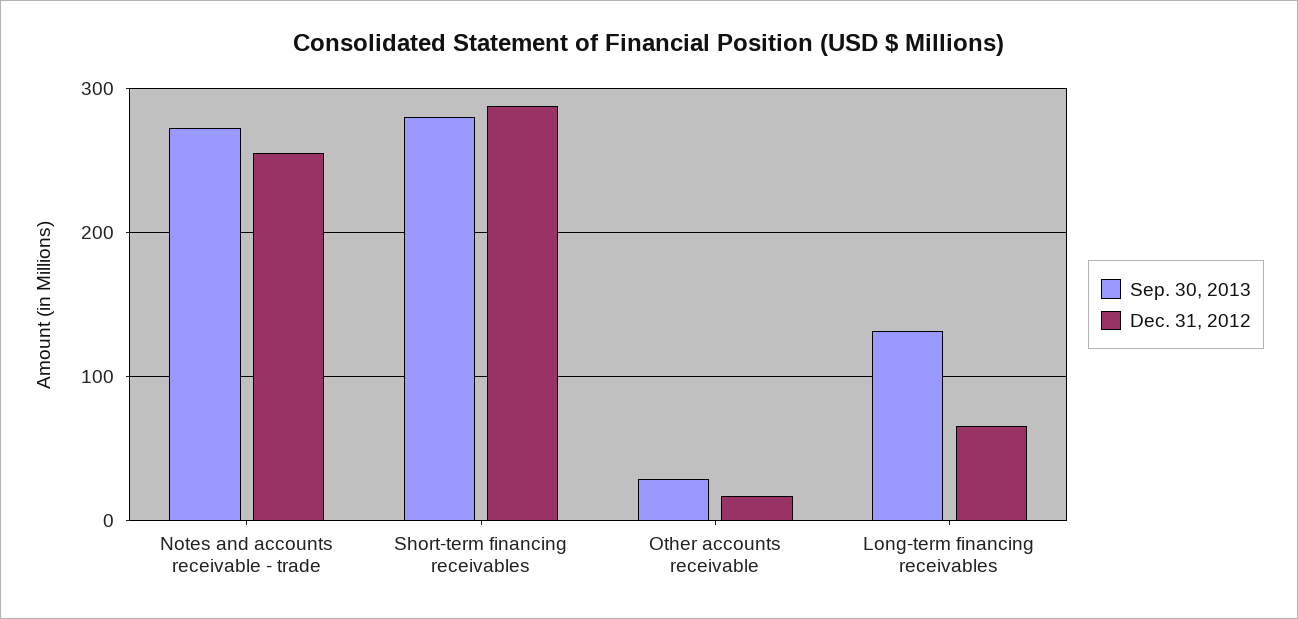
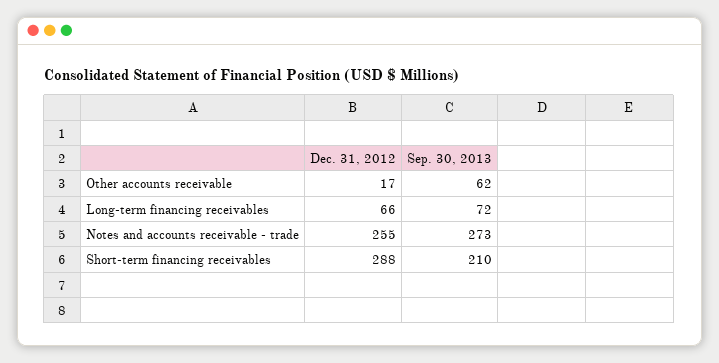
  {
    "Sep. 30, 2013": {
      "Notes and accounts receivable - trade": 273,
-     "Short-term financing receivables": 280,
+     "Short-term financing receivables": 210,
-     "Other accounts receivable": 30,
+     "Other accounts receivable": 62,
-     "Long-term financing receivables": 130
+     "Long-term financing receivables": 72
    },
    "Dec. 31, 2012": {
      "Notes and accounts receivable - trade": 255,
      "Short-term financing receivables": 288,
      "Other accounts receivable": 17,
      "Long-term financing receivables": 66
    }
  }

